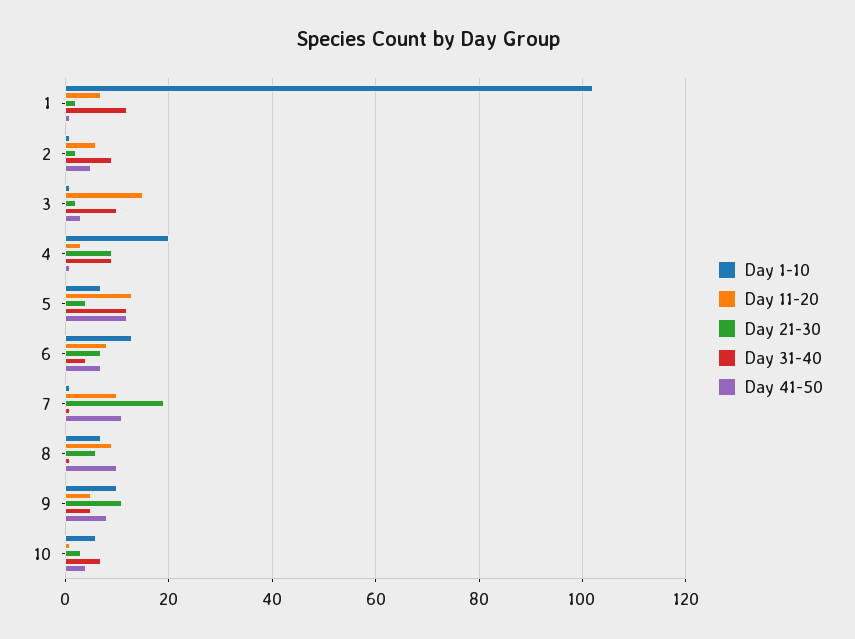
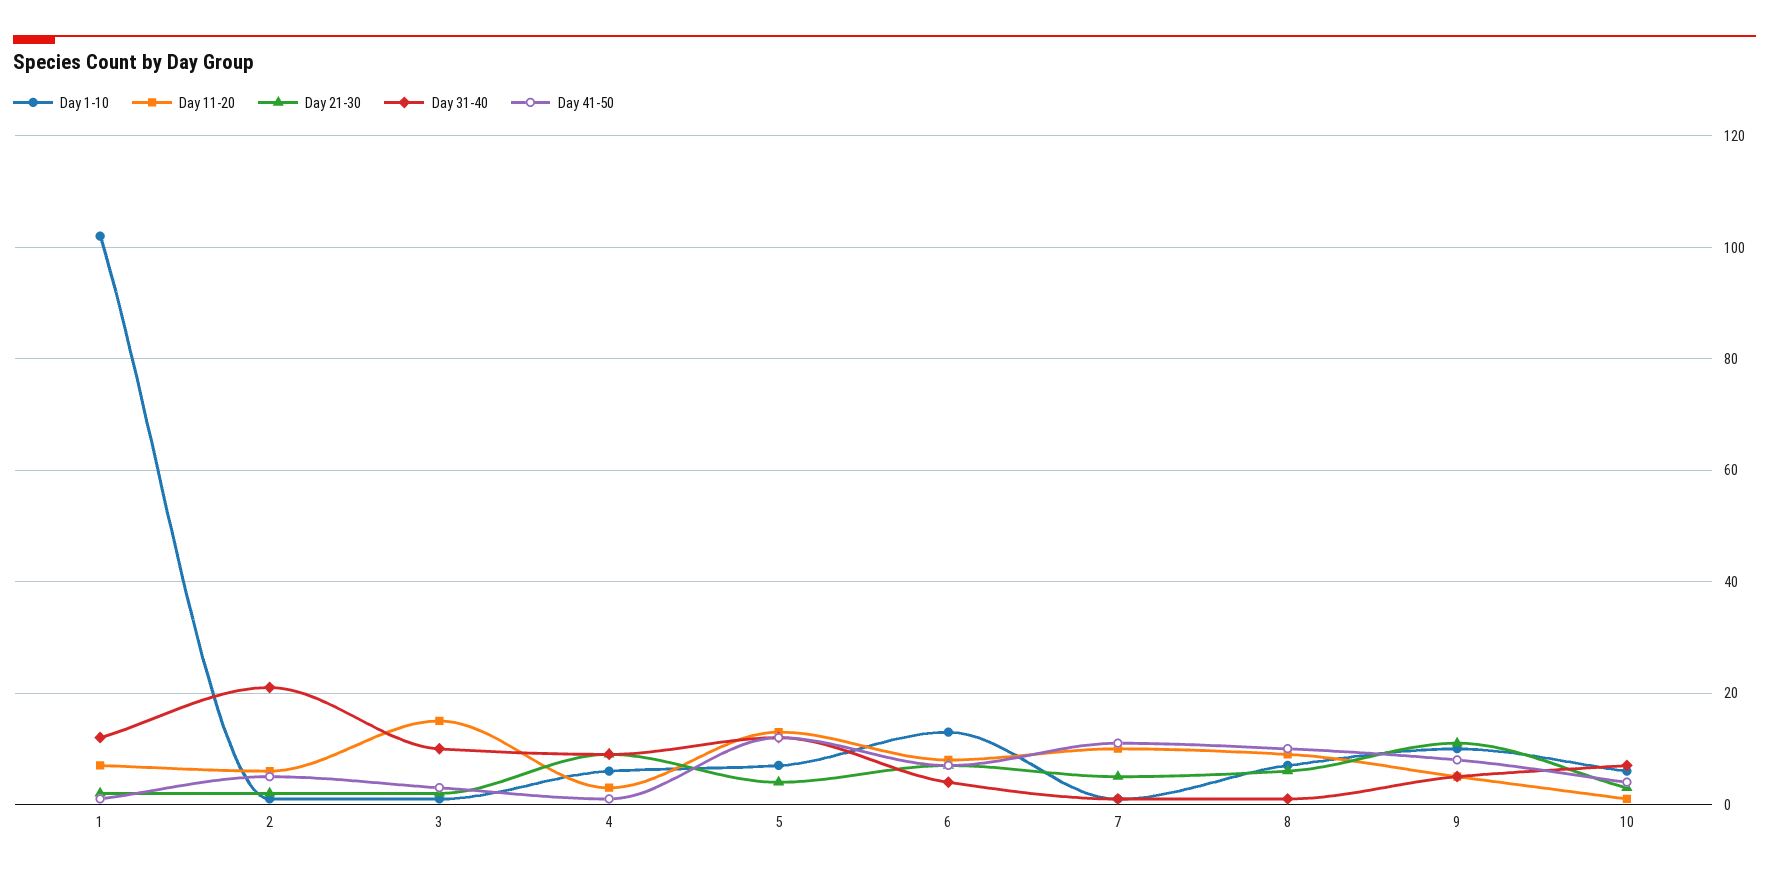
  {
    "Day 1-10": {
      "1": 100,
      "2": 0,
      "3": 0,
-     "4": 20,
+     "4": 5,
      "5": 5,
      "6": 15,
      "7": 0,
      "8": 5,
      "9": 10,
      "10": 5
    },
    "Day 11-20": {
      "1": 5,
      "2": 5,
      "3": 15,
      "4": 5,
      "5": 15,
      "6": 10,
      "7": 10,
      "8": 10,
      "9": 5,
      "10": 0
    },
    "Day 21-30": {
      "1": 0,
      "2": 0,
      "3": 0,
      "4": 10,
      "5": 5,
      "6": 5,
-     "7": 20,
+     "7": 5,
      "8": 5,
      "9": 10,
      "10": 5
    },
    "Day 31-40": {
      "1": 10,
-     "2": 10,
+     "2": 20,
      "3": 10,
      "4": 10,
      "5": 10,
      "6": 5,
      "7": 0,
      "8": 0,
      "9": 5,
      "10": 5
    },
    "Day 41-50": {
      "1": 0,
      "2": 5,
      "3": 5,
      "4": 0,
      "5": 10,
      "6": 5,
      "7": 10,
      "8": 10,
      "9": 10,
      "10": 5
    }
  }

